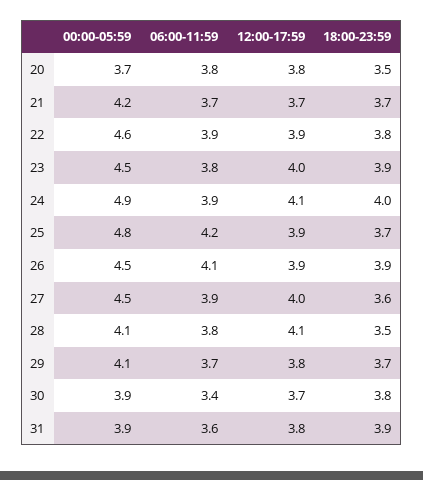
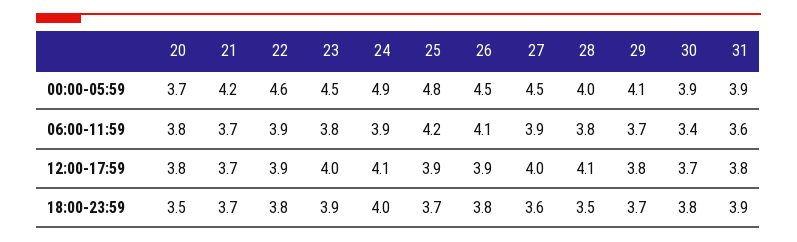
  {
    "00:00-05:59": {
      "20": 3.7,
      "21": 4.2,
      "22": 4.6,
      "23": 4.5,
      "24": 4.9,
      "25": 4.8,
      "26": 4.5,
      "27": 4.5,
-     "28": 4.1,
+     "28": 4,
      "29": 4.1,
      "30": 3.9,
      "31": 3.9
    },
    "06:00-11:59": {
      "20": 3.8,
      "21": 3.7,
      "22": 3.9,
      "23": 3.8,
      "24": 3.9,
      "25": 4.2,
      "26": 4.1,
      "27": 3.9,
      "28": 3.8,
      "29": 3.7,
      "30": 3.4,
      "31": 3.6
    },
    "12:00-17:59": {
      "20": 3.8,
      "21": 3.7,
      "22": 3.9,
      "23": 4,
      "24": 4.1,
      "25": 3.9,
      "26": 3.9,
      "27": 4,
      "28": 4.1,
      "29": 3.8,
      "30": 3.7,
      "31": 3.8
    },
    "18:00-23:59": {
      "20": 3.5,
      "21": 3.7,
      "22": 3.8,
      "23": 3.9,
      "24": 4,
      "25": 3.7,
-     "26": 3.9,
+     "26": 3.8,
      "27": 3.6,
      "28": 3.5,
      "29": 3.7,
      "30": 3.8,
      "31": 3.9
    }
  }

